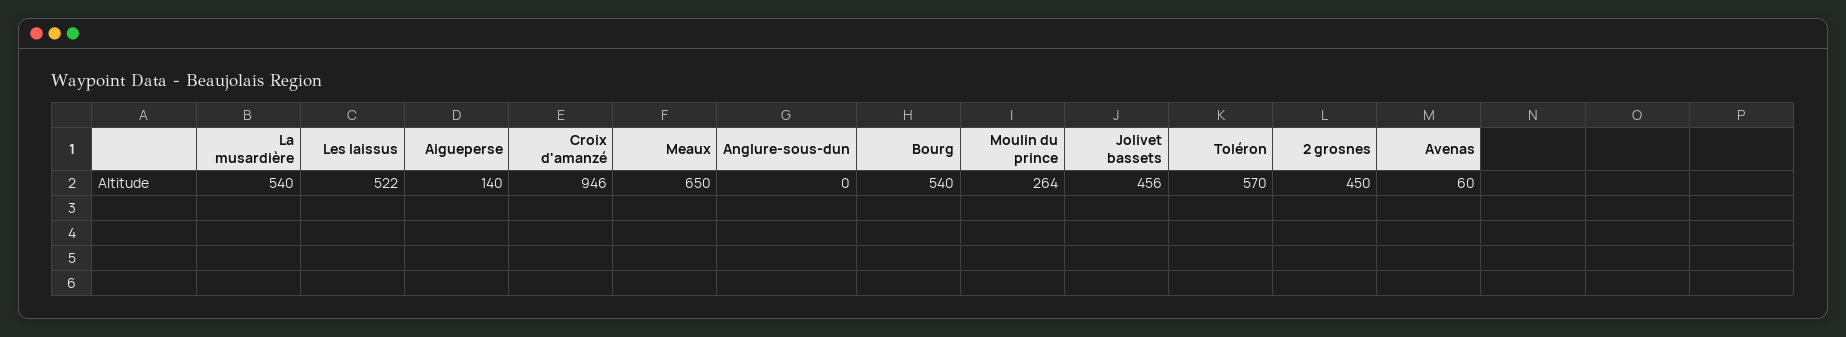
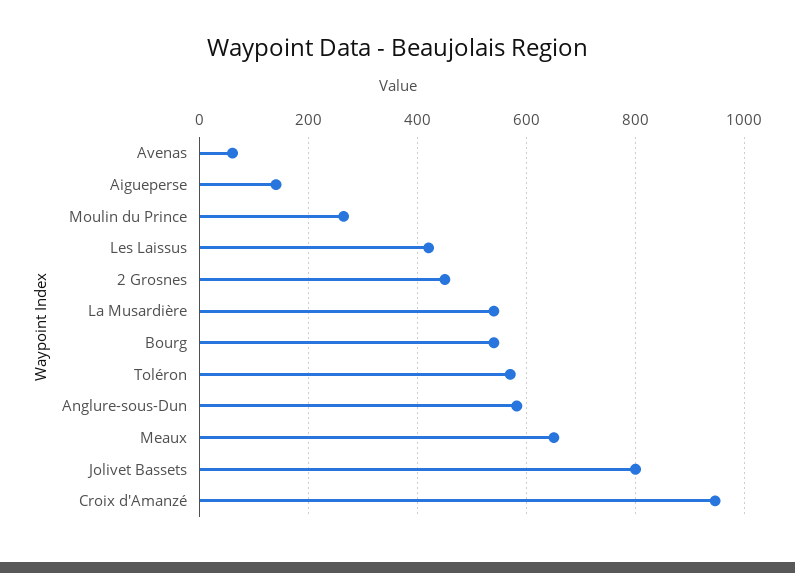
  {
    "La musardière": 540,
-   "Les laissus": 522,
+   "Les laissus": 420,
    "Aigueperse": 140,
    "Croix d'amanzé": 946,
    "Meaux": 650,
-   "Anglure-sous-dun": 0,
+   "Anglure-sous-dun": 580,
    "Bourg": 540,
    "Moulin du prince": 264,
-   "Jolivet bassets": 456,
+   "Jolivet bassets": 800,
    "Toléron": 570,
    "2 grosnes": 450,
    "Avenas": 60
  }

